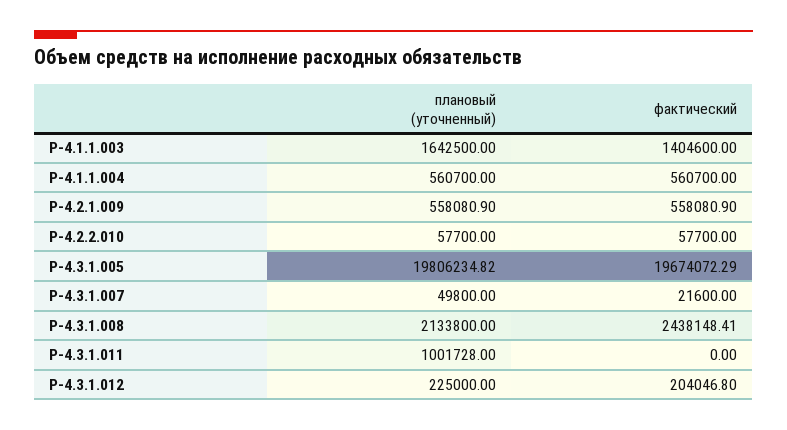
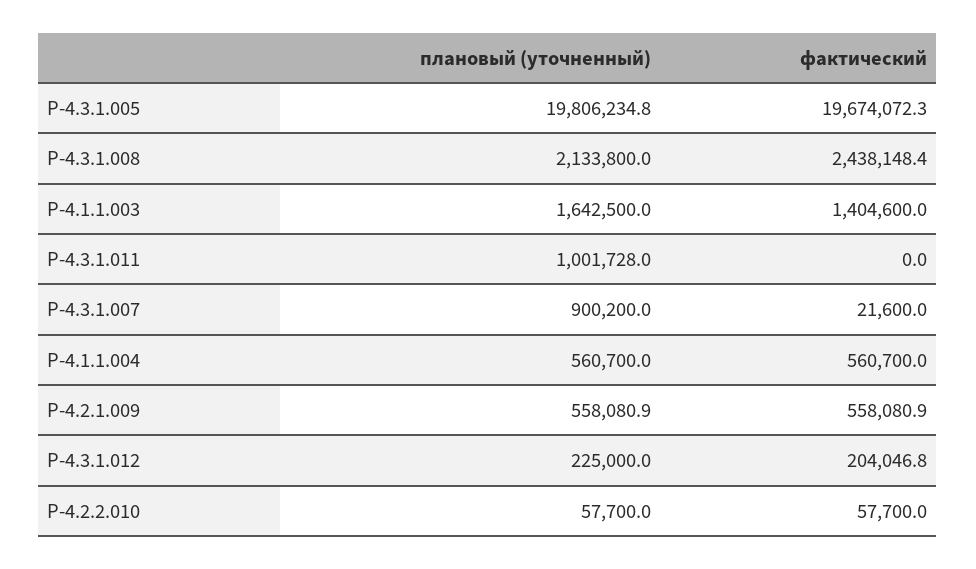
  {
    "плановый (уточненный)": {
      "Р-4.1.1.003": 1642500,
      "Р-4.1.1.004": 560700,
      "Р-4.2.1.009": 558080.9,
      "Р-4.2.2.010": 57700,
      "Р-4.3.1.005": 19806234.82,
-     "Р-4.3.1.007": 49800,
+     "Р-4.3.1.007": 900200,
      "Р-4.3.1.008": 2133800,
      "Р-4.3.1.011": 1001728,
      "Р-4.3.1.012": 225000
    },
    "фактический": {
      "Р-4.1.1.003": 1404600,
      "Р-4.1.1.004": 560700,
      "Р-4.2.1.009": 558080.9,
      "Р-4.2.2.010": 57700,
      "Р-4.3.1.005": 19674072.29,
      "Р-4.3.1.007": 21600,
      "Р-4.3.1.008": 2438148.41,
      "Р-4.3.1.011": 0,
      "Р-4.3.1.012": 204046.8
    }
  }

